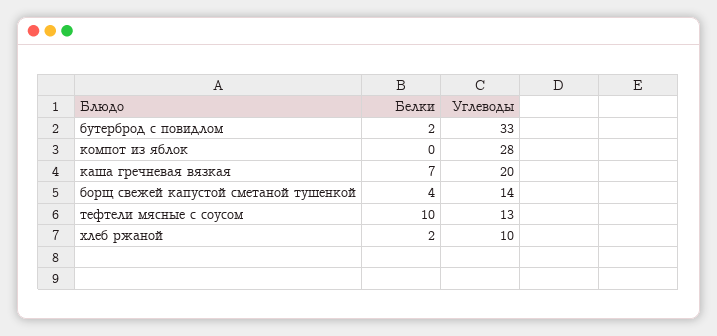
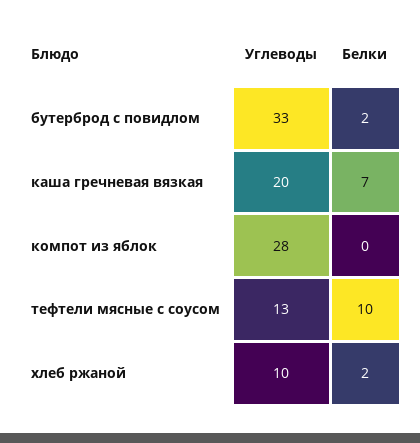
  {
    "Белки": {
      "бутерброд с повидлом": 2,
      "компот из яблок": 0,
      "каша гречневая вязкая": 7,
-     "борщ свежей капустой сметаной тушенкой": 4,
      "тефтели мясные с соусом": 10,
      "хлеб ржаной": 2
    },
    "Углеводы": {
      "бутерброд с повидлом": 33,
      "компот из яблок": 28,
      "каша гречневая вязкая": 20,
-     "борщ свежей капустой сметаной тушенкой": 14,
      "тефтели мясные с соусом": 13,
      "хлеб ржаной": 10
    }
  }

